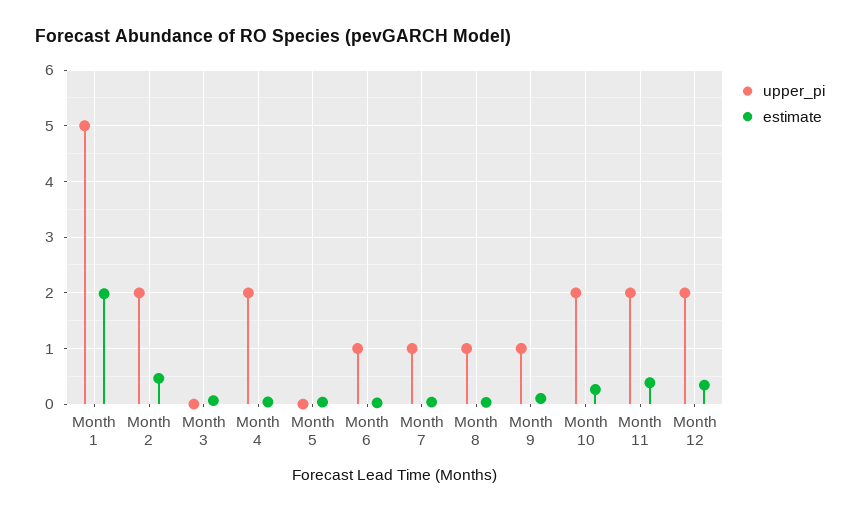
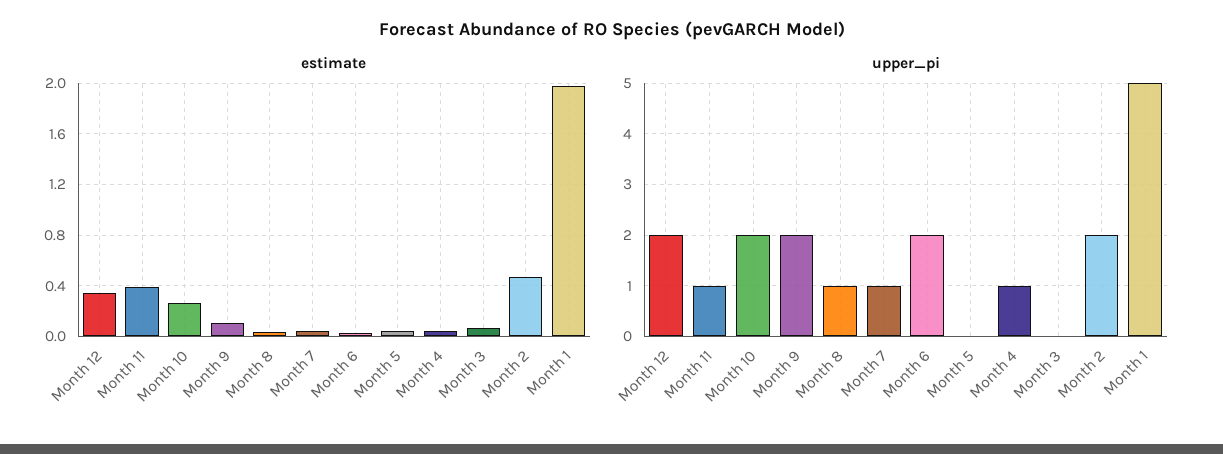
  {
    "upper_pi": {
      "Month 1": 5,
      "Month 2": 2,
      "Month 3": 0,
-     "Month 4": 2,
+     "Month 4": 1,
      "Month 5": 0,
-     "Month 6": 1,
+     "Month 6": 2,
      "Month 7": 1,
      "Month 8": 1,
-     "Month 9": 1,
+     "Month 9": 2,
      "Month 10": 2,
-     "Month 11": 2,
+     "Month 11": 1,
      "Month 12": 2
    },
    "estimate": {
      "Month 1": 2,
      "Month 2": 0.45,
      "Month 3": 0.05,
      "Month 4": 0.05,
      "Month 5": 0.05,
      "Month 6": 0.05,
      "Month 7": 0.05,
      "Month 8": 0.05,
      "Month 9": 0.1,
      "Month 10": 0.25,
      "Month 11": 0.4,
      "Month 12": 0.35
    }
  }

